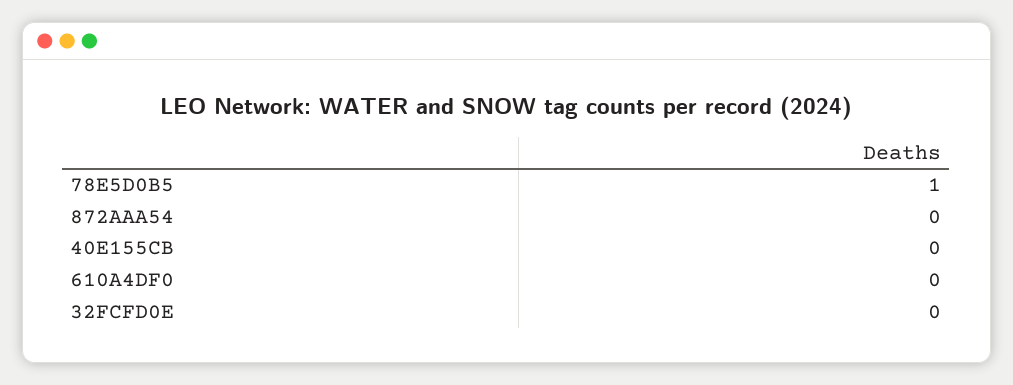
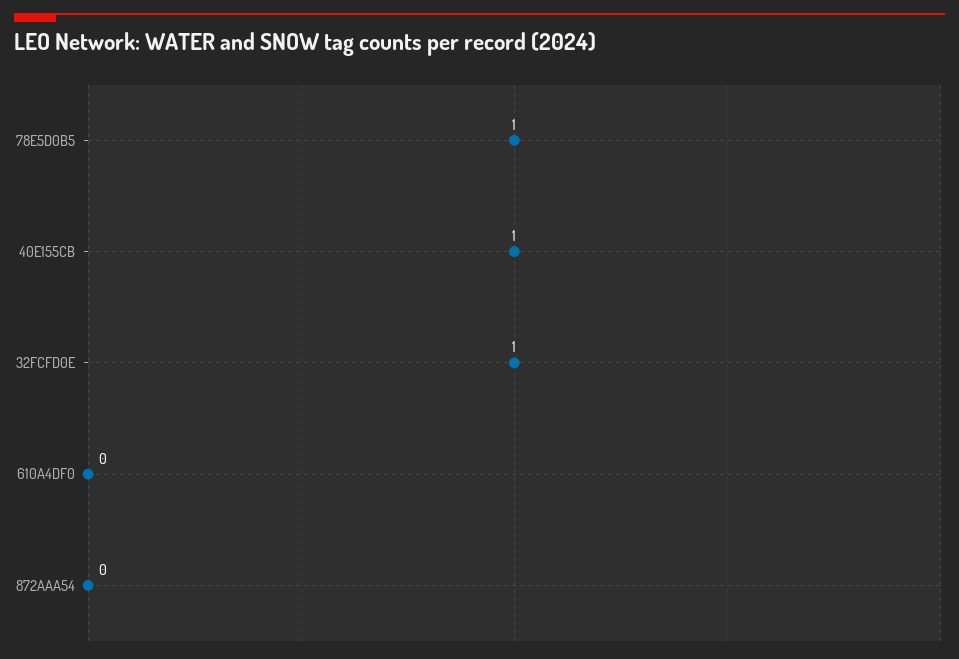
  {
    "78E5D0B5": 1,
    "872AAA54": 0,
-   "40E155CB": 0,
+   "40E155CB": 1,
    "610A4DF0": 0,
-   "32FCFD0E": 0
+   "32FCFD0E": 1
  }

